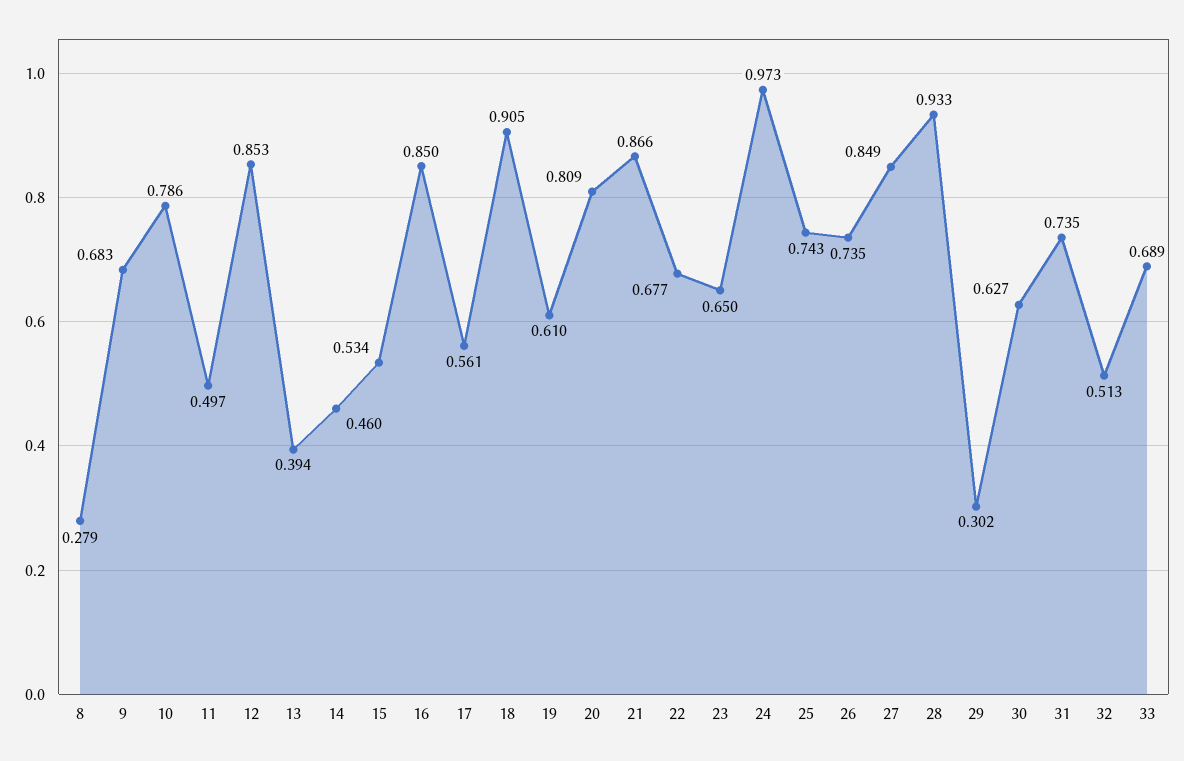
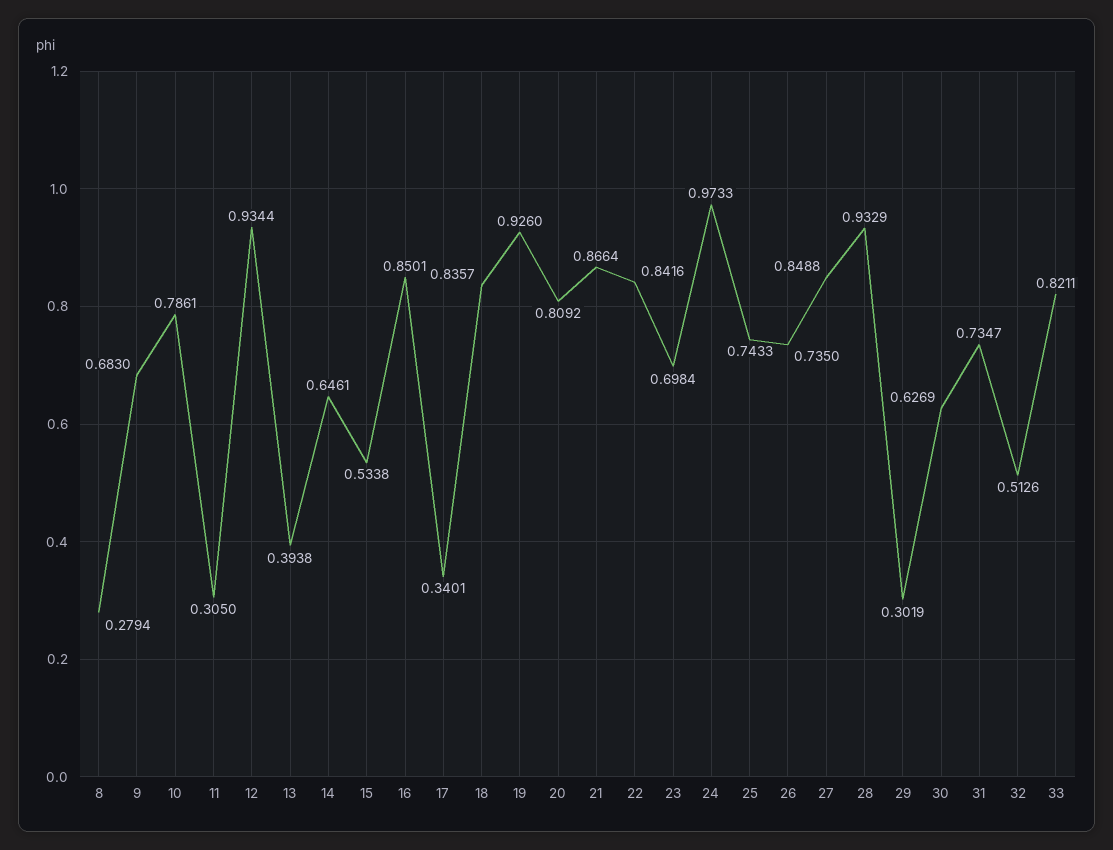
  {
    "8": 0.2794,
    "9": 0.683,
    "10": 0.7861,
-   "11": 0.497,
+   "11": 0.305,
-   "12": 0.853,
+   "12": 0.9344,
    "13": 0.3938,
-   "14": 0.46,
+   "14": 0.6461,
    "15": 0.5338,
    "16": 0.8501,
-   "17": 0.561,
+   "17": 0.3401,
-   "18": 0.905,
+   "18": 0.8357,
-   "19": 0.61,
+   "19": 0.926,
    "20": 0.8092,
    "21": 0.8664,
-   "22": 0.677,
+   "22": 0.8416,
-   "23": 0.65,
+   "23": 0.6984,
    "24": 0.9733,
    "25": 0.7433,
    "26": 0.735,
    "27": 0.8488,
    "28": 0.9329,
    "29": 0.3019,
    "30": 0.6269,
    "31": 0.7347,
    "32": 0.5126,
-   "33": 0.689
+   "33": 0.8211
  }

